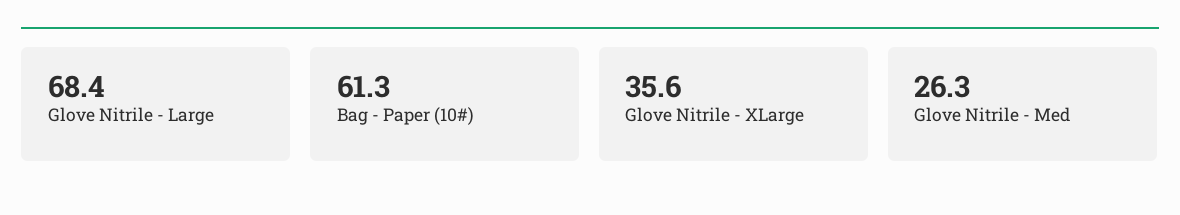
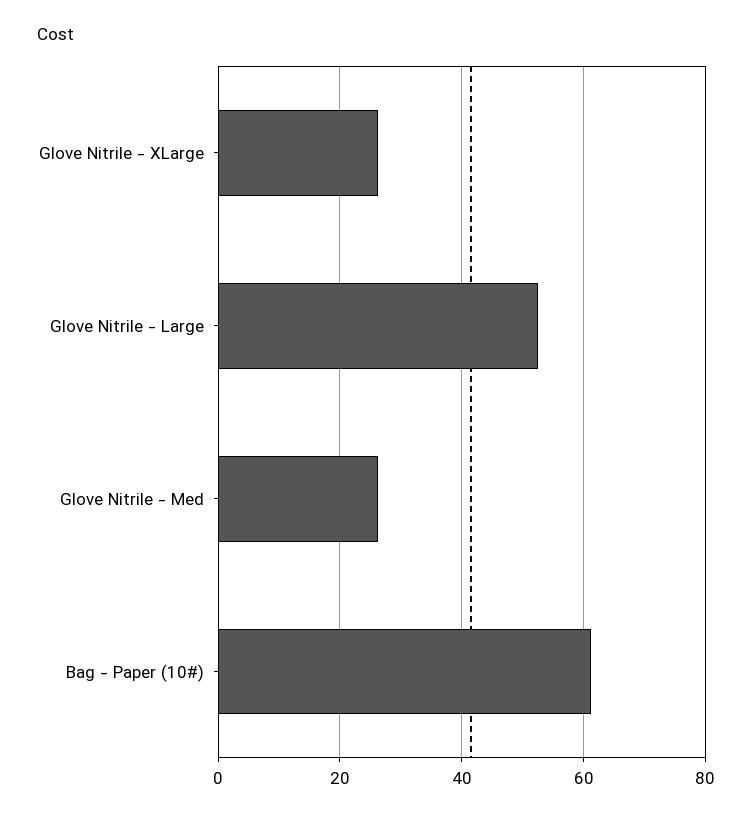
  {
-   "Glove Nitrile - Large": 68.4,
+   "Glove Nitrile - Large": 52,
    "Bag - Paper (10#)": 61.3,
-   "Glove Nitrile - XLarge": 35.6,
+   "Glove Nitrile - XLarge": 26,
    "Glove Nitrile - Med": 26.3
  }

